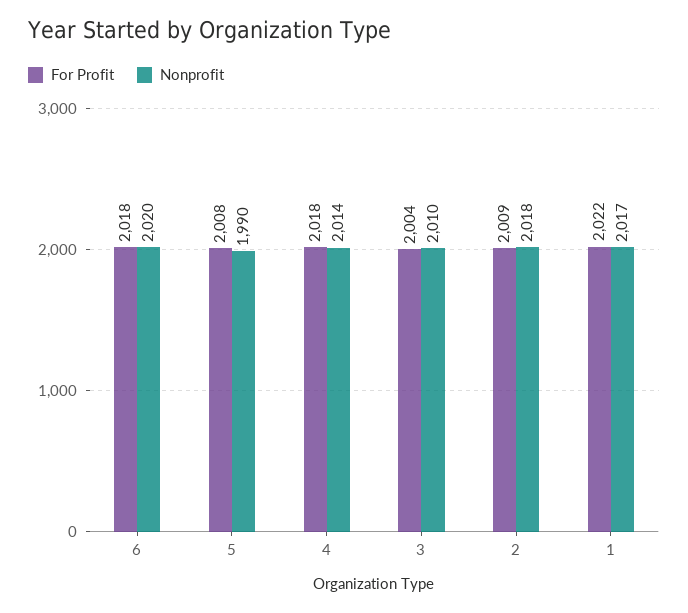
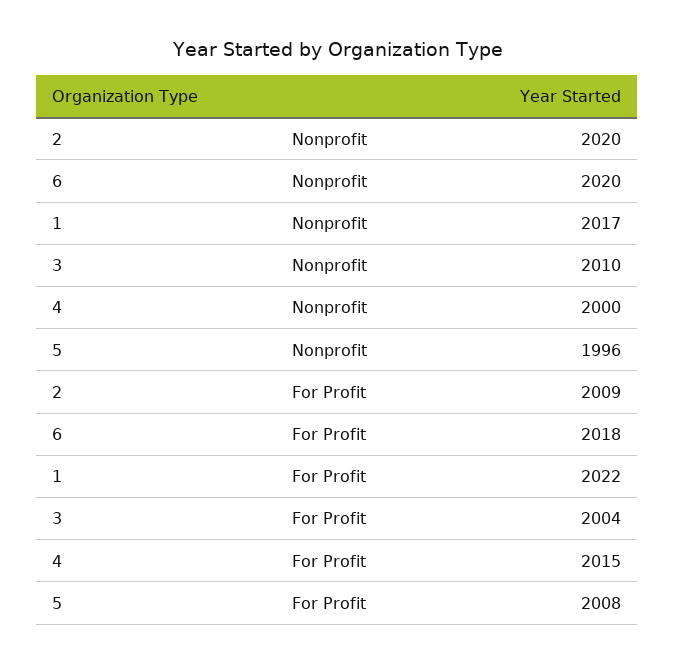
  {
    "For Profit": {
      "6": 2018,
      "5": 2008,
-     "4": 2018,
+     "4": 2015,
      "3": 2004,
      "2": 2009,
      "1": 2022
    },
    "Nonprofit": {
      "6": 2020,
-     "5": 1990,
+     "5": 1996,
-     "4": 2014,
+     "4": 2000,
      "3": 2010,
-     "2": 2018,
+     "2": 2020,
      "1": 2017
    }
  }

